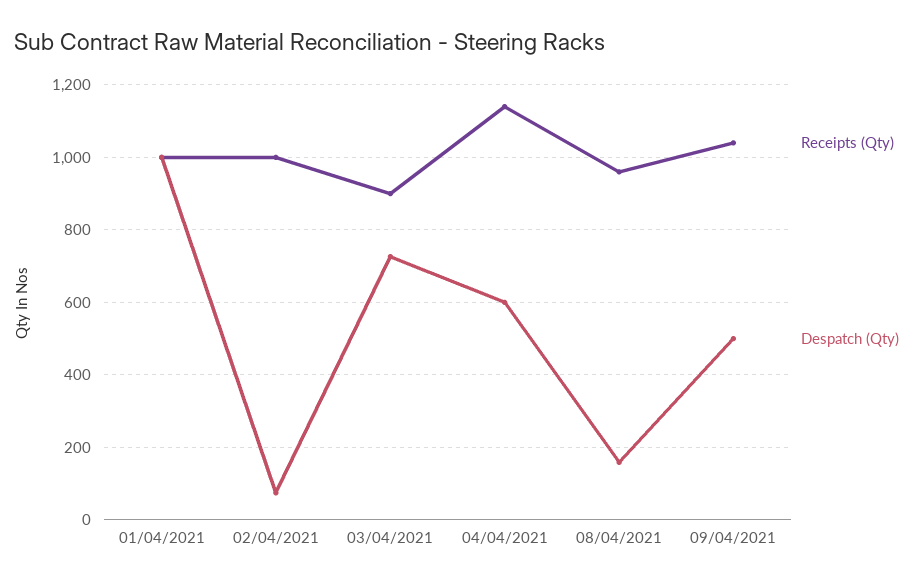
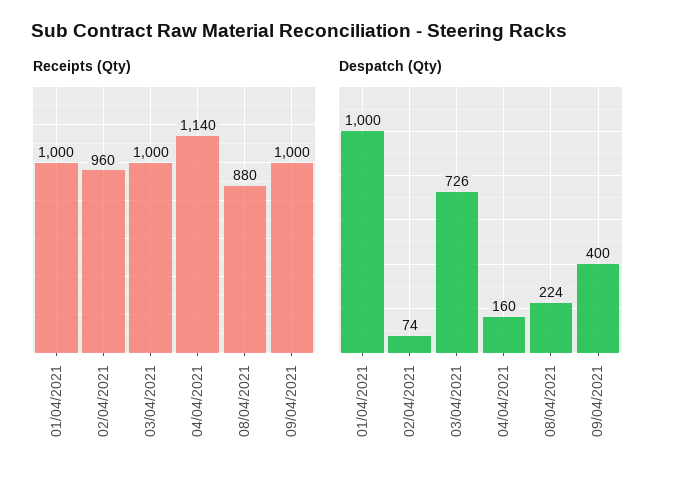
  {
    "Receipts (Qty)": {
      "01/04/2021": 1000,
-     "02/04/2021": 1000,
+     "02/04/2021": 960,
-     "03/04/2021": 900,
+     "03/04/2021": 1000,
      "04/04/2021": 1140,
-     "08/04/2021": 960,
+     "08/04/2021": 880,
-     "09/04/2021": 1040
+     "09/04/2021": 1000
    },
    "Despatch (Qty)": {
      "01/04/2021": 1000,
      "02/04/2021": 74,
      "03/04/2021": 726,
-     "04/04/2021": 600,
+     "04/04/2021": 160,
-     "08/04/2021": 160,
+     "08/04/2021": 224,
-     "09/04/2021": 500
+     "09/04/2021": 400
    }
  }

